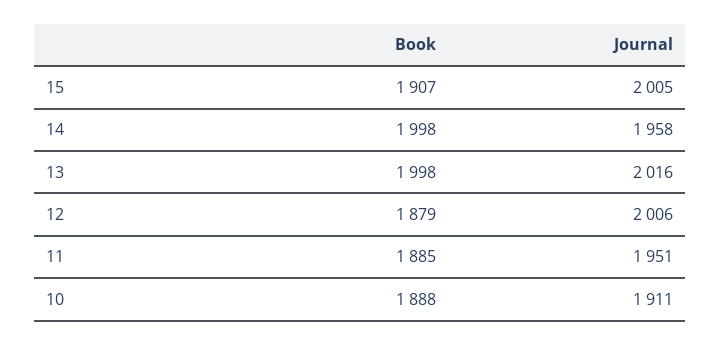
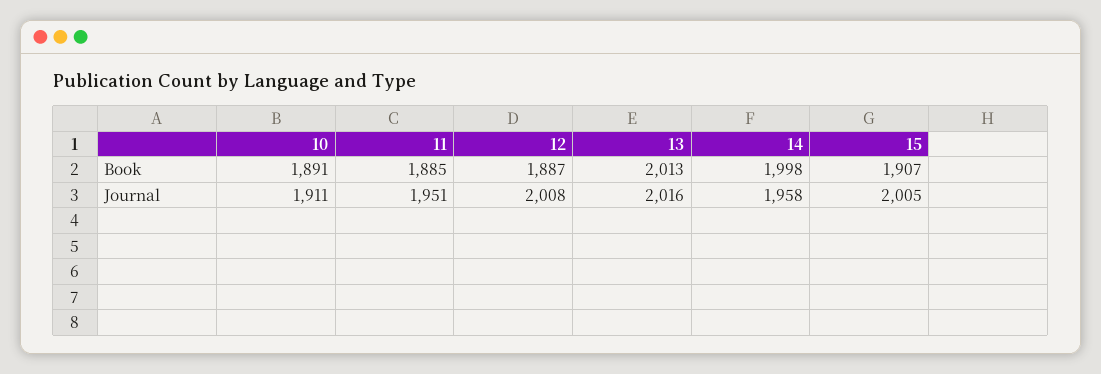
  {
    "Book": {
      "15": 1907,
      "14": 1998,
-     "13": 1998,
+     "13": 2013,
-     "12": 1879,
+     "12": 1887,
      "11": 1885,
-     "10": 1888
+     "10": 1891
    },
    "Journal": {
      "15": 2005,
      "14": 1958,
      "13": 2016,
-     "12": 2006,
+     "12": 2008,
      "11": 1951,
      "10": 1911
    }
  }

